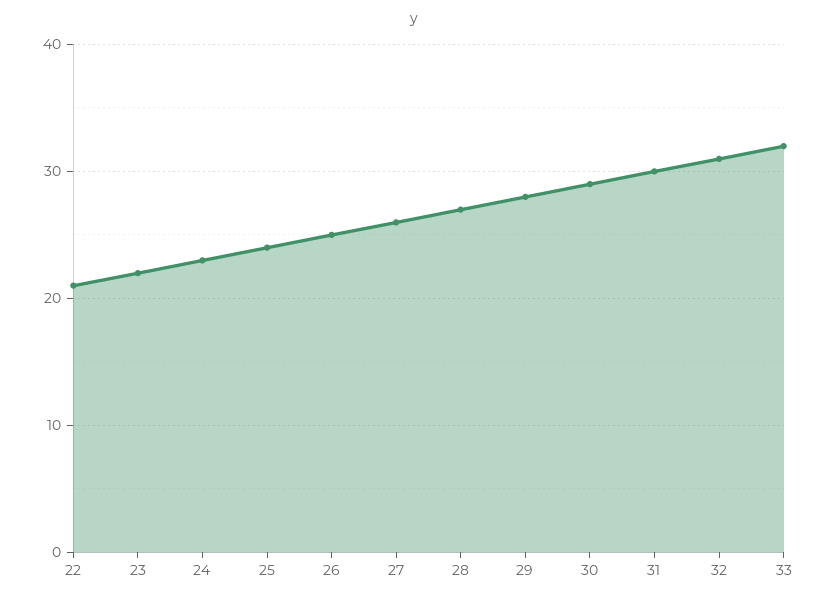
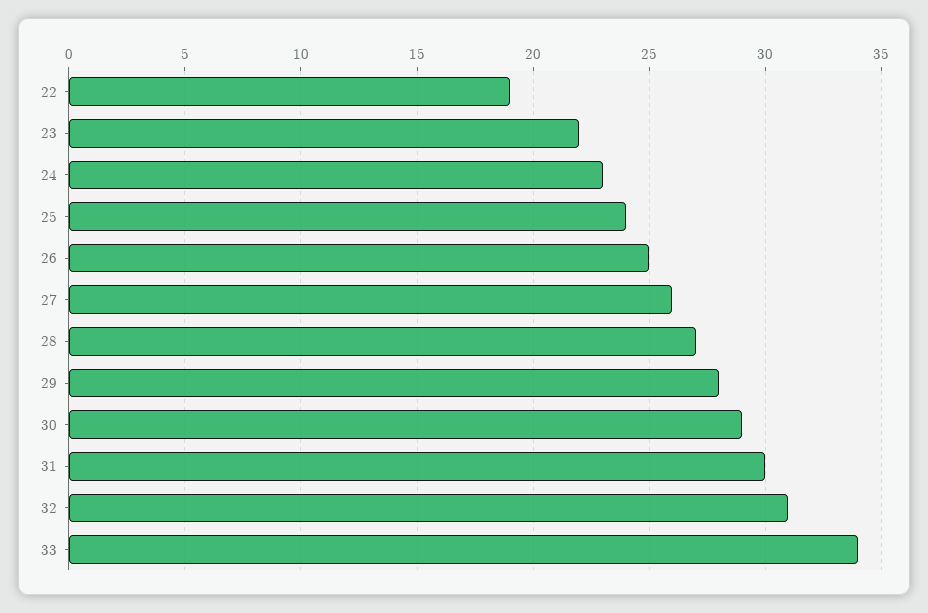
  {
-   "22": 21,
+   "22": 19,
    "23": 22,
    "24": 23,
    "25": 24,
    "26": 25,
    "27": 26,
    "28": 27,
    "29": 28,
    "30": 29,
    "31": 30,
    "32": 31,
-   "33": 32
+   "33": 34
  }

